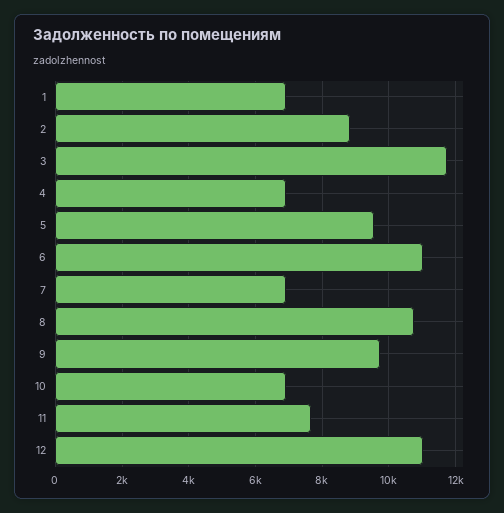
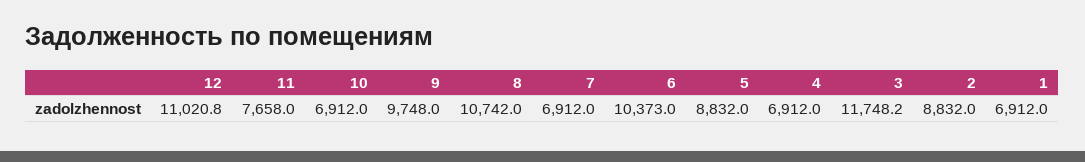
  {
    "1": 6912,
    "2": 8832,
    "3": 11748.2,
    "4": 6912,
-   "5": 9600,
+   "5": 8832,
-   "6": 11000,
+   "6": 10373,
    "7": 6912,
    "8": 10742,
    "9": 9748,
    "10": 6912,
    "11": 7658,
    "12": 11020.8
  }

